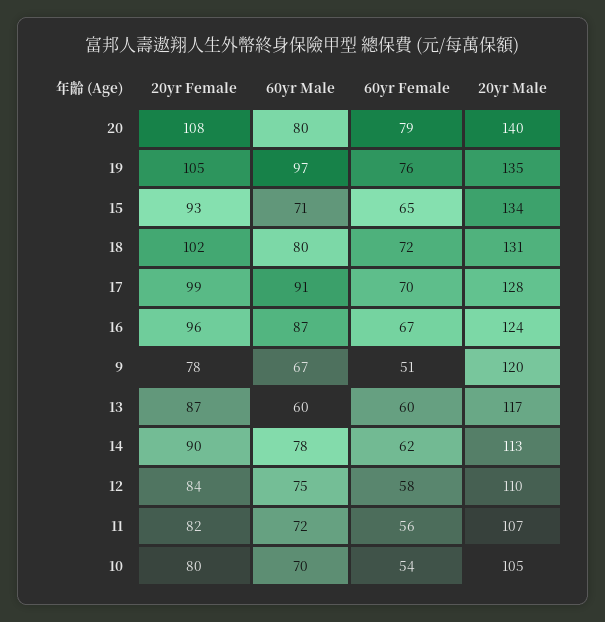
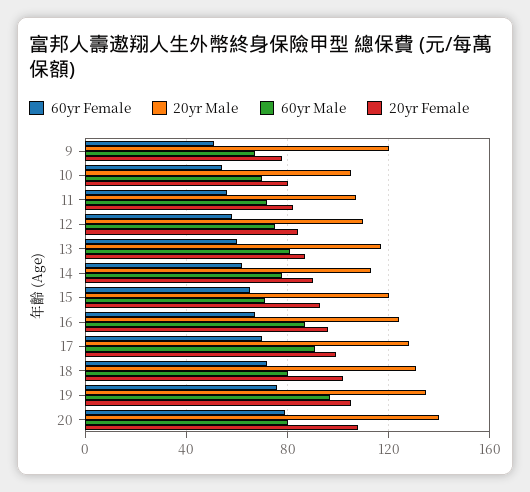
  {
    "20yr Female": {
      "20": 108,
      "19": 105,
      "15": 93,
      "18": 102,
      "17": 99,
      "16": 96,
      "9": 78,
      "13": 87,
      "14": 90,
      "12": 84,
      "11": 82,
      "10": 80
    },
    "60yr Male": {
      "20": 80,
      "19": 97,
      "15": 71,
      "18": 80,
      "17": 91,
      "16": 87,
      "9": 67,
-     "13": 60,
+     "13": 80,
      "14": 78,
      "12": 75,
      "11": 72,
      "10": 70
    },
    "60yr Female": {
      "20": 79,
      "19": 76,
      "15": 65,
      "18": 72,
      "17": 70,
      "16": 67,
      "9": 51,
      "13": 60,
      "14": 62,
      "12": 58,
      "11": 56,
      "10": 54
    },
    "20yr Male": {
      "20": 140,
      "19": 135,
-     "15": 134,
+     "15": 120,
      "18": 131,
      "17": 128,
      "16": 124,
      "9": 120,
      "13": 117,
      "14": 113,
      "12": 110,
      "11": 107,
      "10": 105
    }
  }

